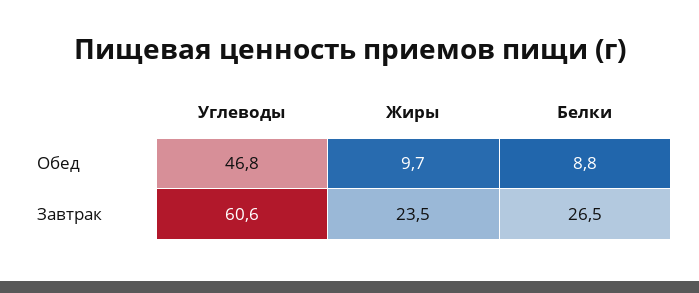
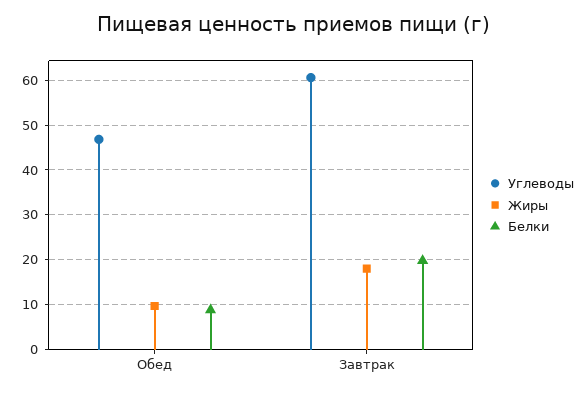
  {
    "Углеводы": {
      "Обед": 46.8,
      "Завтрак": 60.6
    },
    "Жиры": {
      "Обед": 9.7,
-     "Завтрак": 23.5
+     "Завтрак": 18
    },
    "Белки": {
      "Обед": 8.8,
-     "Завтрак": 26.5
+     "Завтрак": 20
    }
  }

